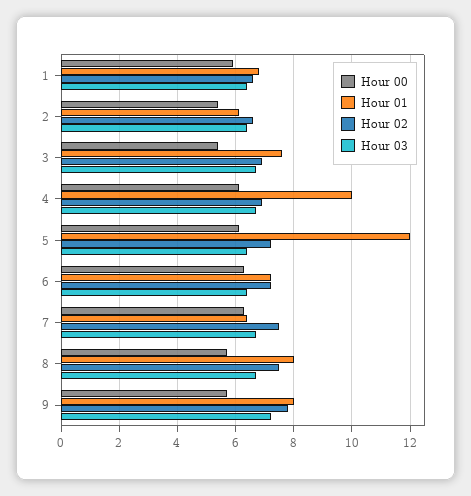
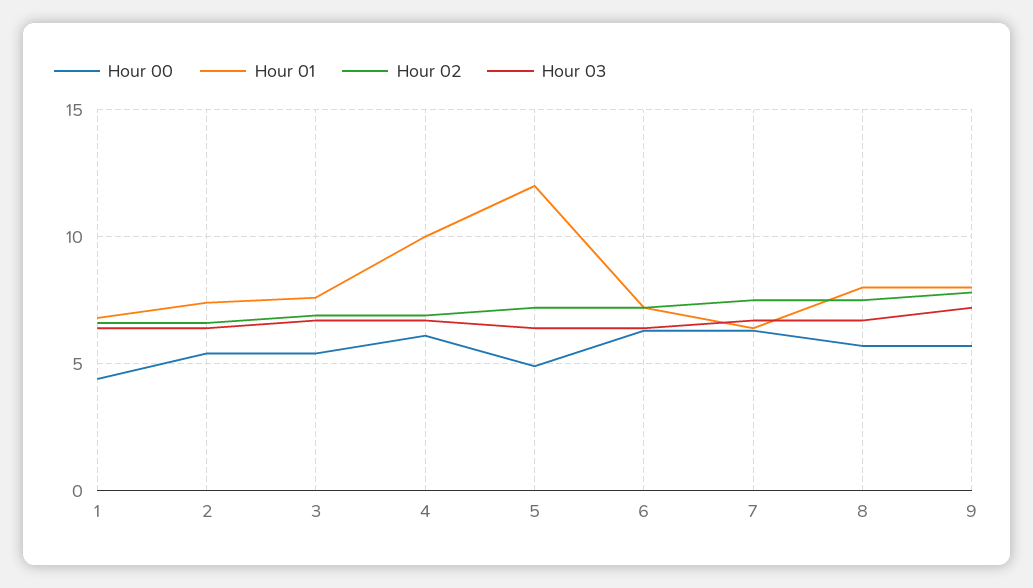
  {
    "Hour 00": {
-     "1": 6,
+     "1": 4.5,
      "2": 5.5,
      "3": 5.5,
      "4": 6,
-     "5": 6,
+     "5": 5,
      "6": 6.5,
      "7": 6.5,
      "8": 5.5,
      "9": 5.5
    },
    "Hour 01": {
      "1": 7,
-     "2": 6,
+     "2": 7.5,
      "3": 7.5,
      "4": 10,
      "5": 12,
      "6": 7,
      "7": 6.5,
      "8": 8,
      "9": 8
    },
    "Hour 02": {
      "1": 6.5,
      "2": 6.5,
      "3": 7,
      "4": 7,
      "5": 7,
      "6": 7,
      "7": 7.5,
      "8": 7.5,
      "9": 8
    },
    "Hour 03": {
      "1": 6.5,
      "2": 6.5,
      "3": 6.5,
      "4": 6.5,
      "5": 6.5,
      "6": 6.5,
      "7": 6.5,
      "8": 6.5,
      "9": 7
    }
  }

